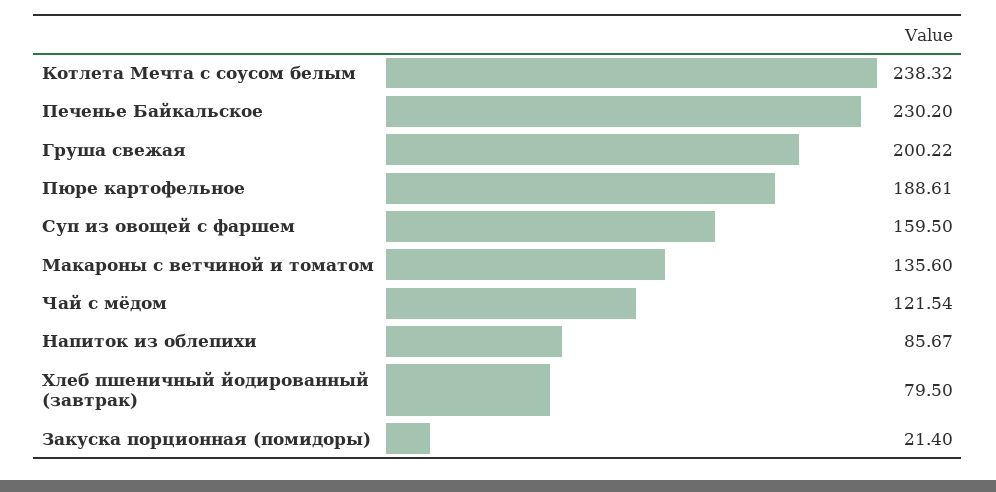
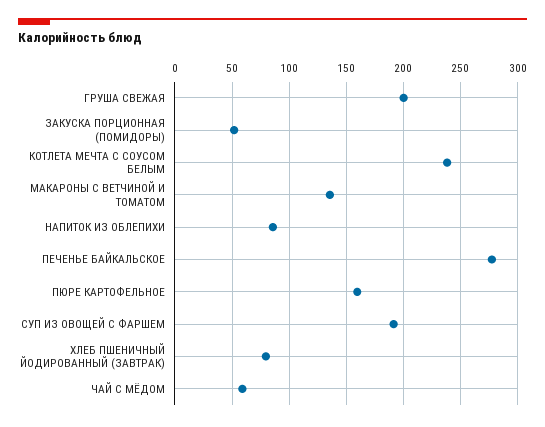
  {
    "Котлета Мечта с соусом белым": 238.32,
-   "Печенье Байкальское": 230.2,
+   "Печенье Байкальское": 280,
    "Груша свежая": 200.22,
-   "Пюре картофельное": 188.61,
+   "Пюре картофельное": 160,
-   "Суп из овощей с фаршем": 159.5,
+   "Суп из овощей с фаршем": 190,
    "Макароны с ветчиной и томатом": 135.6,
-   "Чай с мёдом": 121.54,
+   "Чай с мёдом": 60,
    "Напиток из облепихи": 85.67,
    "Хлеб пшеничный йодированный (завтрак)": 79.5,
-   "Закуска порционная (помидоры)": 21.4
+   "Закуска порционная (помидоры)": 50
  }

